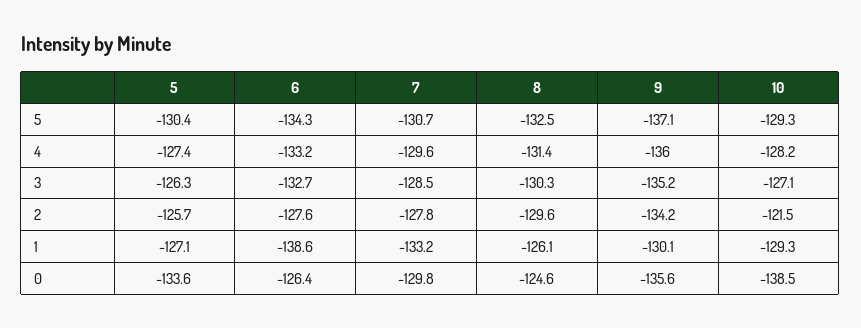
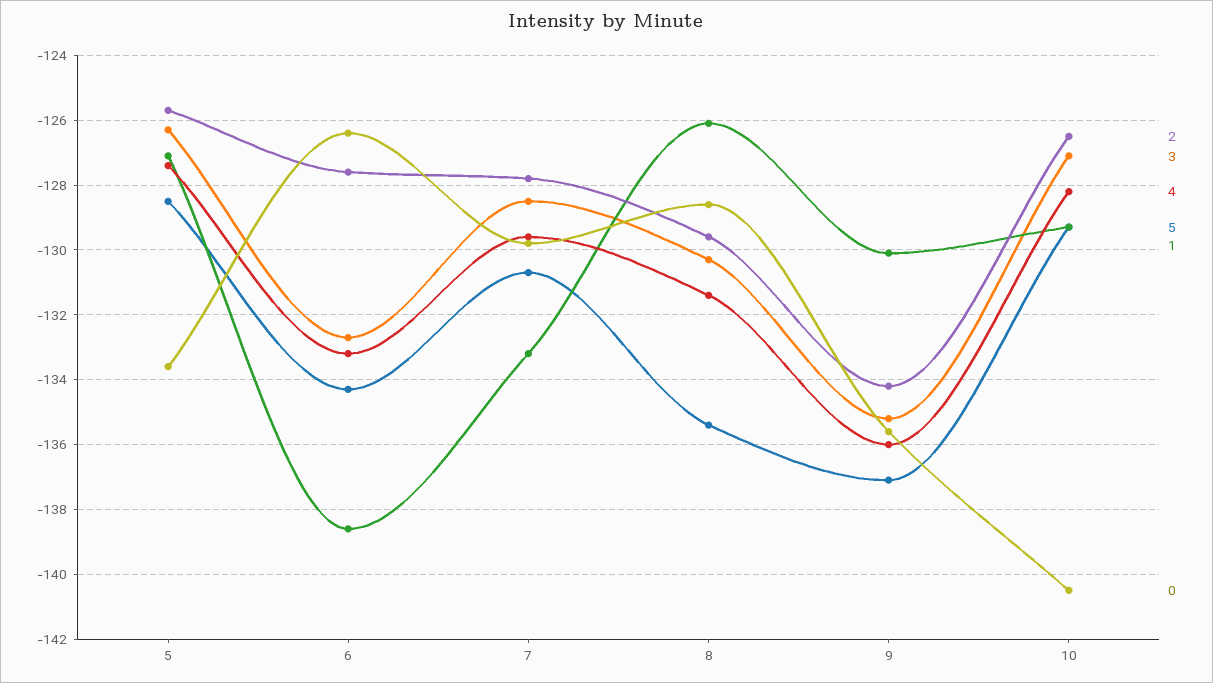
  {
    "5": {
-     "5": -130.4,
+     "5": -128.5,
      "6": -134.3,
      "7": -130.7,
-     "8": -132.5,
+     "8": -135.5,
      "9": -137.1,
      "10": -129.3
    },
    "4": {
      "5": -127.4,
      "6": -133.2,
      "7": -129.6,
      "8": -131.4,
      "9": -136,
      "10": -128.2
    },
    "3": {
      "5": -126.3,
      "6": -132.7,
      "7": -128.5,
      "8": -130.3,
      "9": -135.2,
      "10": -127.1
    },
    "2": {
      "5": -125.7,
      "6": -127.6,
      "7": -127.8,
      "8": -129.6,
      "9": -134.2,
-     "10": -121.5
+     "10": -126.5
    },
    "1": {
      "5": -127.1,
      "6": -138.6,
      "7": -133.2,
      "8": -126.1,
      "9": -130.1,
      "10": -129.3
    },
    "0": {
      "5": -133.6,
      "6": -126.4,
      "7": -129.8,
-     "8": -124.6,
+     "8": -128.5,
      "9": -135.6,
-     "10": -138.5
+     "10": -140.5
    }
  }

